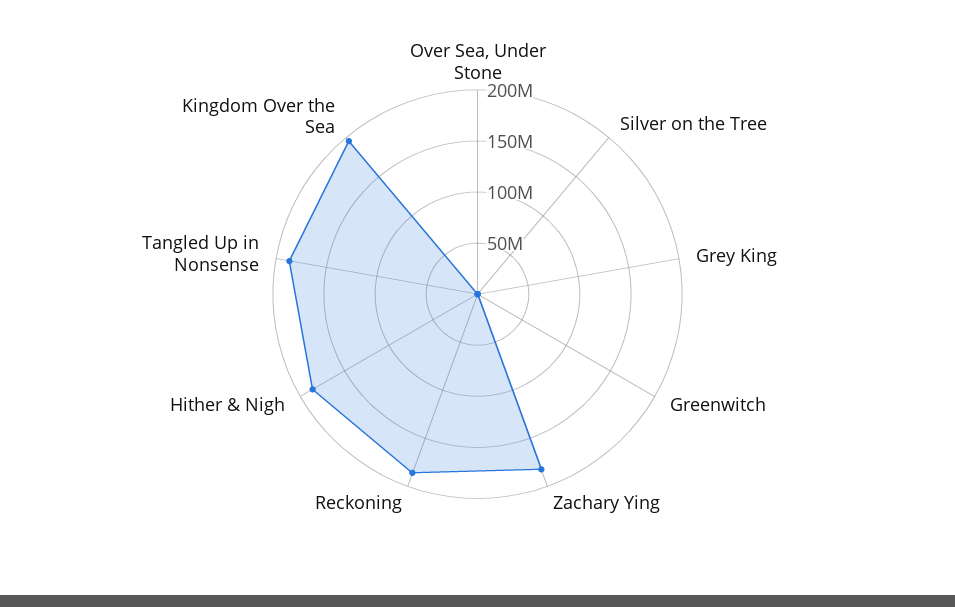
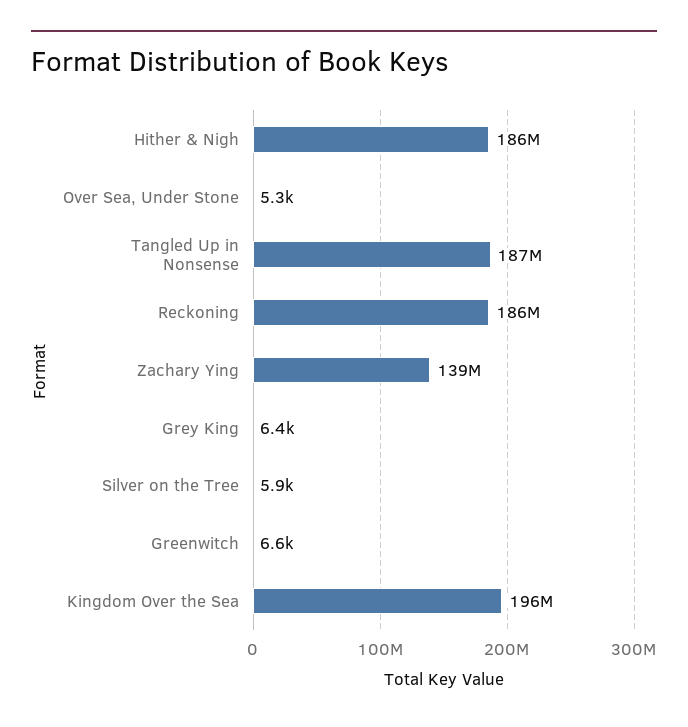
  {
    "Over Sea, Under Stone": 5300,
    "Silver on the Tree": 5900,
    "Grey King": 6400,
    "Greenwitch": 6600,
-   "Zachary Ying": 180000000,
+   "Zachary Ying": 139000000,
    "Reckoning": 186000000,
    "Hither & Nigh": 186000000,
    "Tangled Up in Nonsense": 187000000,
    "Kingdom Over the Sea": 196000000
  }

